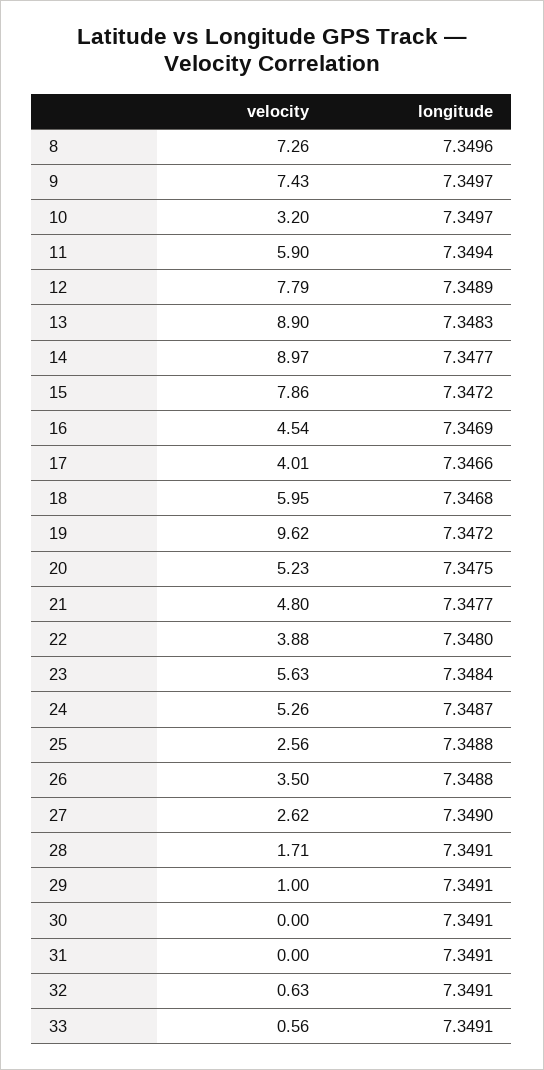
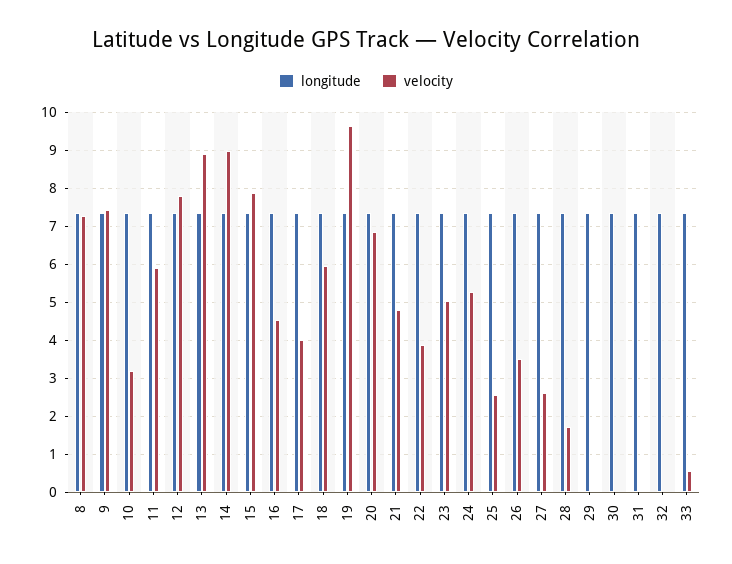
  {
    "velocity": {
      "8": 7.26,
      "9": 7.43,
      "10": 3.2,
      "11": 5.9,
      "12": 7.79,
      "13": 8.9,
      "14": 8.97,
      "15": 7.86,
      "16": 4.54,
      "17": 4.01,
      "18": 5.95,
      "19": 9.62,
-     "20": 5.23,
+     "20": 6.8,
      "21": 4.8,
      "22": 3.88,
-     "23": 5.63,
+     "23": 5,
      "24": 5.26,
      "25": 2.56,
      "26": 3.5,
      "27": 2.62,
      "28": 1.71,
-     "29": 1,
+     "29": 0,
      "30": 0,
      "31": 0,
-     "32": 0.63,
+     "32": 0,
      "33": 0.56
    },
    "longitude": {
      "8": 7.3496,
      "9": 7.3497,
      "10": 7.3497,
      "11": 7.3494,
      "12": 7.3489,
      "13": 7.3483,
      "14": 7.3477,
      "15": 7.3472,
      "16": 7.3469,
      "17": 7.3466,
      "18": 7.3468,
      "19": 7.3472,
      "20": 7.3475,
      "21": 7.3477,
      "22": 7.348,
      "23": 7.3484,
      "24": 7.3487,
      "25": 7.3488,
      "26": 7.3488,
      "27": 7.349,
      "28": 7.3491,
      "29": 7.3491,
      "30": 7.3491,
      "31": 7.3491,
      "32": 7.3491,
      "33": 7.3491
    }
  }

